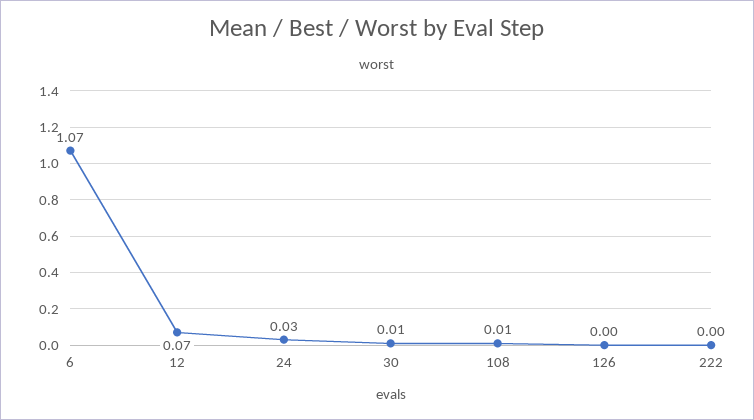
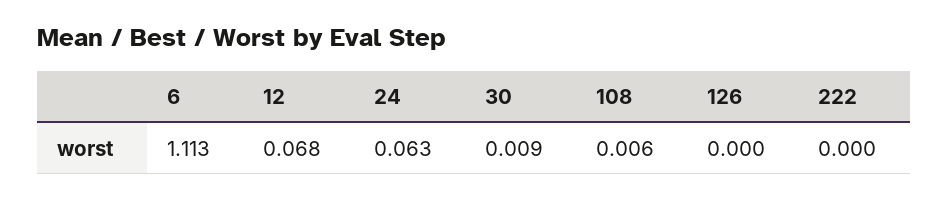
  {
-   "6": 1.07,
+   "6": 1.113,
    "12": 0.068,
-   "24": 0.03,
+   "24": 0.063,
    "30": 0.009,
    "108": 0.006,
    "126": 0,
    "222": 0
  }

